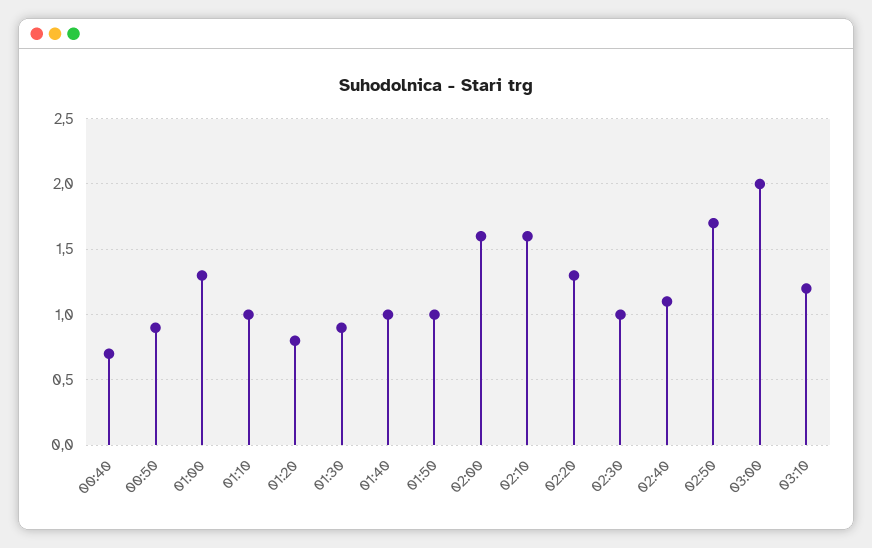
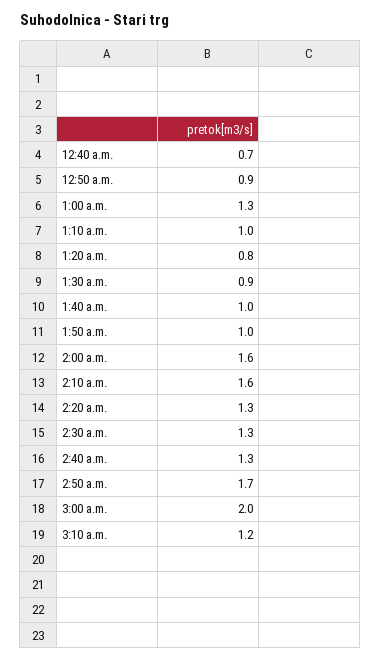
  {
    "00:40": 0.7,
    "00:50": 0.9,
    "01:00": 1.3,
    "01:10": 1,
    "01:20": 0.8,
    "01:30": 0.9,
    "01:40": 1,
    "01:50": 1,
    "02:00": 1.6,
    "02:10": 1.6,
    "02:20": 1.3,
-   "02:30": 1,
+   "02:30": 1.3,
-   "02:40": 1.1,
+   "02:40": 1.3,
    "02:50": 1.7,
    "03:00": 2,
    "03:10": 1.2
  }

